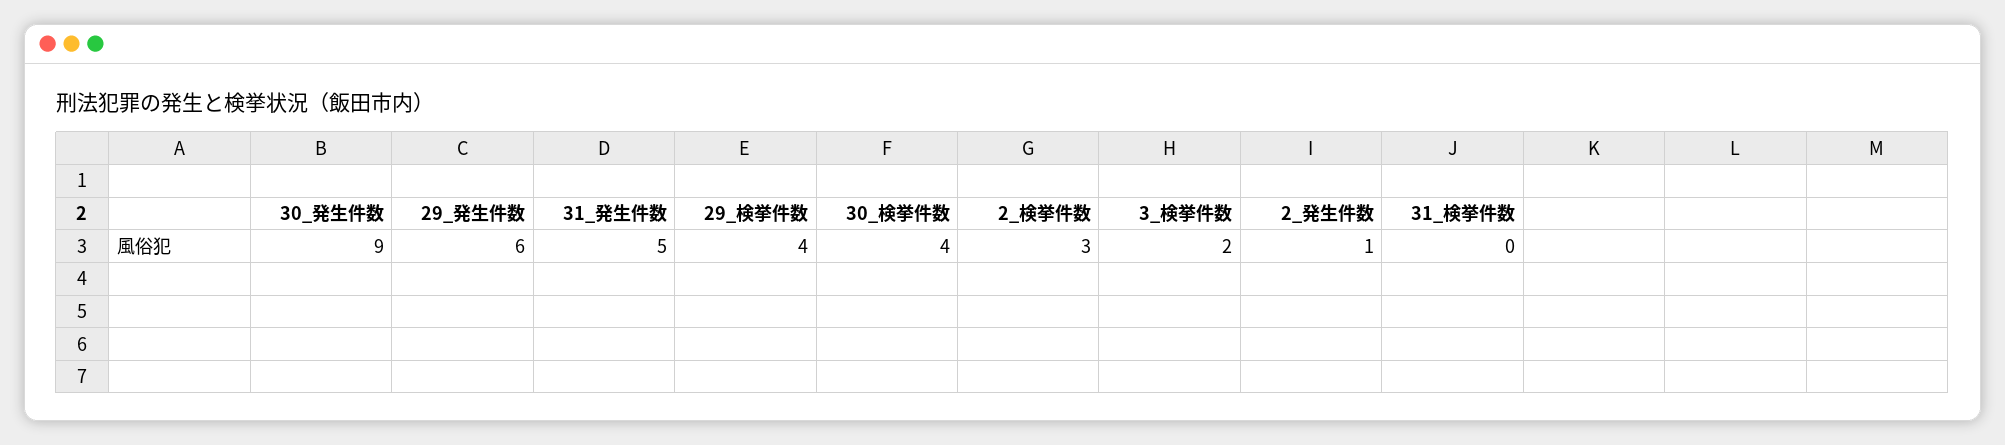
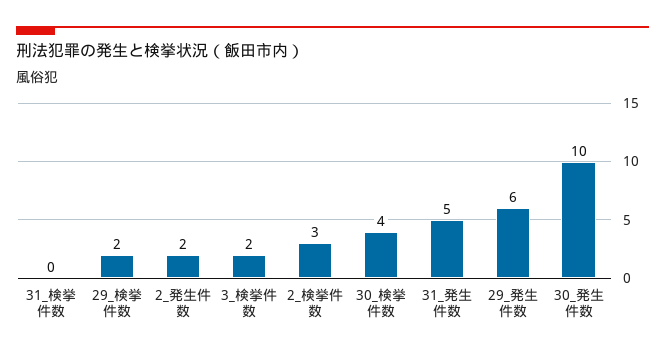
  {
-   "30_発生件数": 9,
+   "30_発生件数": 10,
    "29_発生件数": 6,
    "31_発生件数": 5,
-   "29_検挙件数": 4,
+   "29_検挙件数": 2,
    "30_検挙件数": 4,
    "2_検挙件数": 3,
    "3_検挙件数": 2,
-   "2_発生件数": 1,
+   "2_発生件数": 2,
    "31_検挙件数": 0
  }

